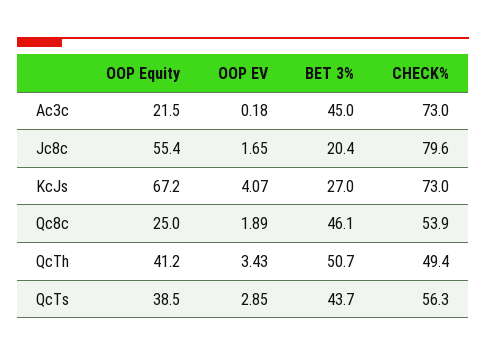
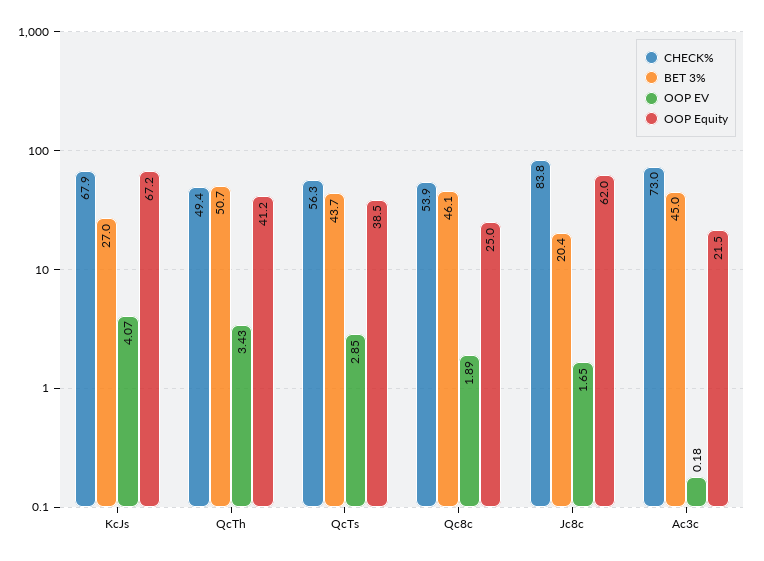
  {
    "OOP Equity": {
      "Ac3c": 21.5,
-     "Jc8c": 55.4,
+     "Jc8c": 62,
      "KcJs": 67.2,
      "Qc8c": 25,
      "QcTh": 41.2,
      "QcTs": 38.5
    },
    "OOP EV": {
      "Ac3c": 0.18,
      "Jc8c": 1.65,
      "KcJs": 4.07,
      "Qc8c": 1.89,
      "QcTh": 3.43,
      "QcTs": 2.85
    },
    "BET 3%": {
      "Ac3c": 45,
      "Jc8c": 20.4,
      "KcJs": 27,
      "Qc8c": 46.1,
      "QcTh": 50.7,
      "QcTs": 43.7
    },
    "CHECK%": {
      "Ac3c": 73,
-     "Jc8c": 79.6,
+     "Jc8c": 83.8,
-     "KcJs": 73,
+     "KcJs": 67.9,
      "Qc8c": 53.9,
      "QcTh": 49.4,
      "QcTs": 56.3
    }
  }

